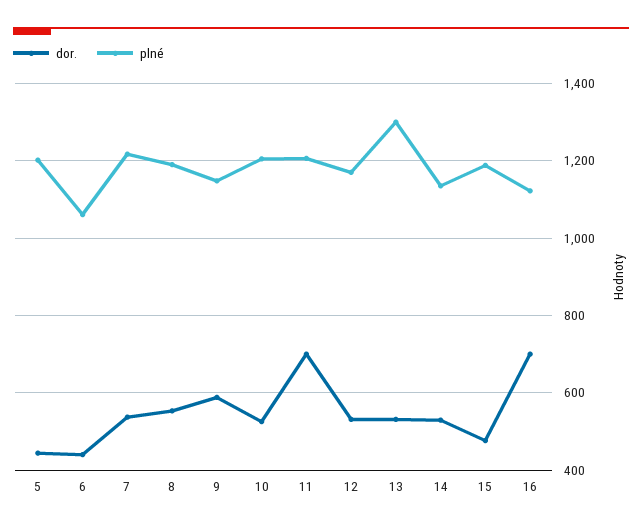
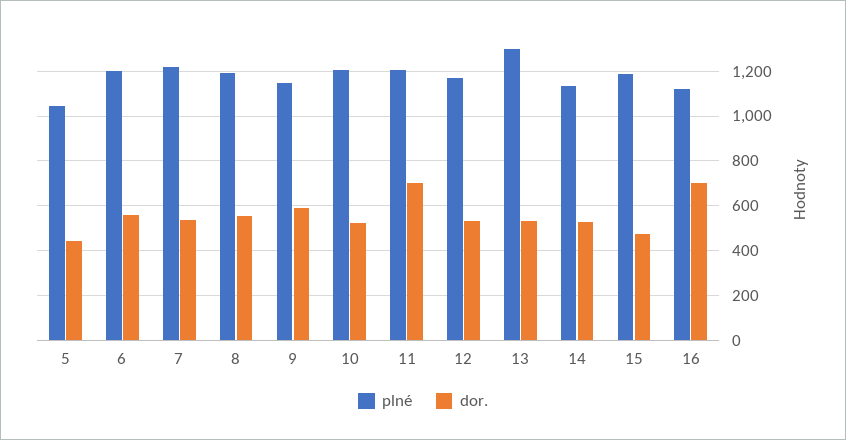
  {
    "dor.": {
      "5": 440,
-     "6": 440,
+     "6": 550,
      "7": 540,
      "8": 560,
      "9": 580,
      "10": 520,
      "11": 700,
      "12": 540,
      "13": 540,
      "14": 520,
      "15": 480,
      "16": 700
    },
    "plné": {
-     "5": 1200,
+     "5": 1050,
-     "6": 1060,
+     "6": 1200,
      "7": 1220,
      "8": 1200,
      "9": 1140,
      "10": 1200,
      "11": 1200,
      "12": 1180,
      "13": 1300,
      "14": 1140,
      "15": 1180,
      "16": 1120
    }
  }

